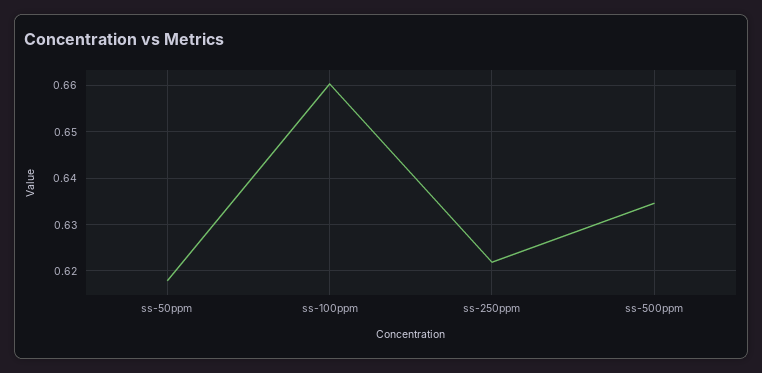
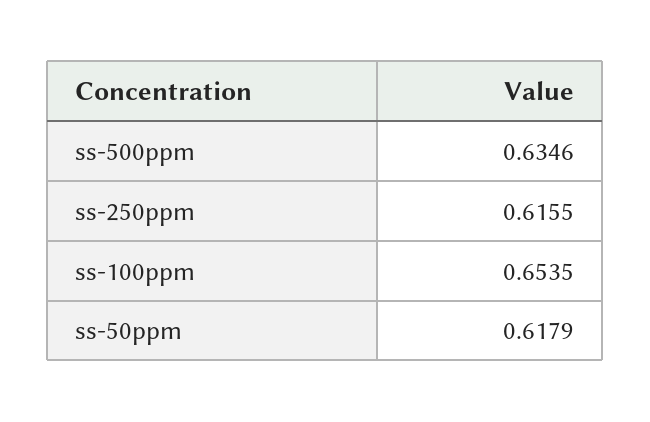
  {
    "ss-50ppm": 0.6179,
-   "ss-100ppm": 0.66,
+   "ss-100ppm": 0.6535,
-   "ss-250ppm": 0.622,
+   "ss-250ppm": 0.6155,
    "ss-500ppm": 0.6346
  }

